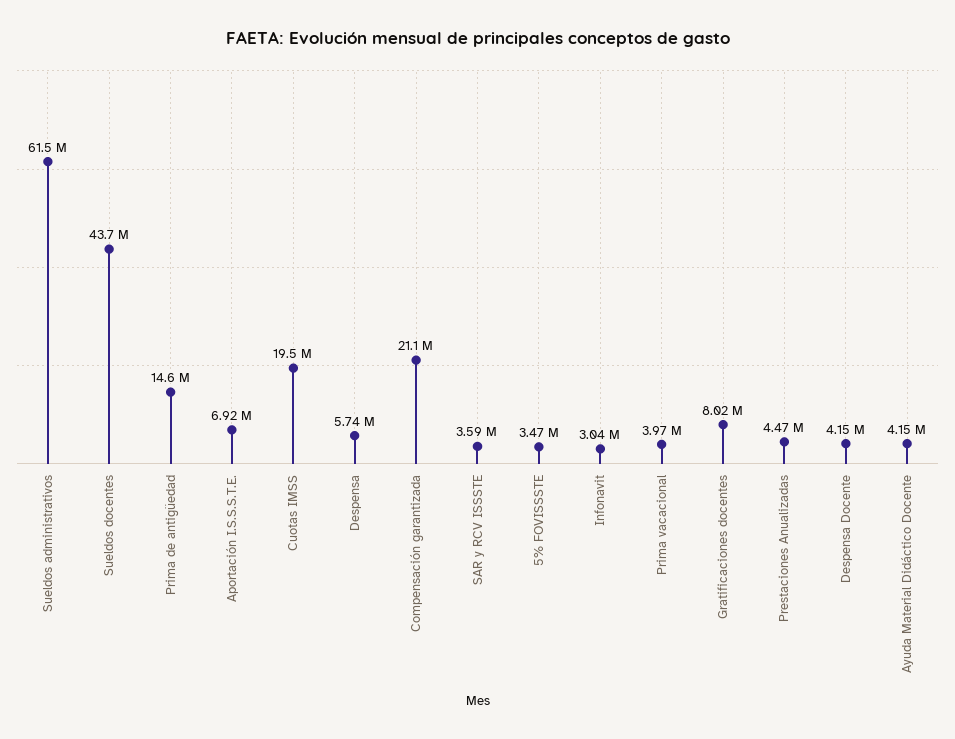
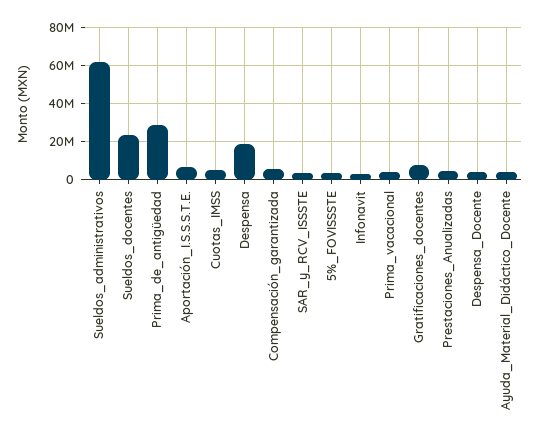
  {
    "Sueldos administrativos": 61500000,
-   "Sueldos docentes": 43700000,
+   "Sueldos docentes": 25000000,
-   "Prima de antigüedad": 14600000,
+   "Prima de antigüedad": 30000000,
    "Aportación I.S.S.S.T.E.": 6920000,
-   "Cuotas IMSS": 19500000,
+   "Cuotas IMSS": 5000000,
-   "Despensa": 5740000,
+   "Despensa": 20000000,
-   "Compensación garantizada": 21100000,
+   "Compensación garantizada": 5000000,
    "SAR y RCV ISSSTE": 3590000,
    "5% FOVISSSTE": 3470000,
    "Infonavit": 3040000,
    "Prima vacacional": 3970000,
    "Gratificaciones docentes": 8020000,
    "Prestaciones Anualizadas": 4470000,
    "Despensa Docente": 4150000,
    "Ayuda Material Didáctico Docente": 4150000
  }

